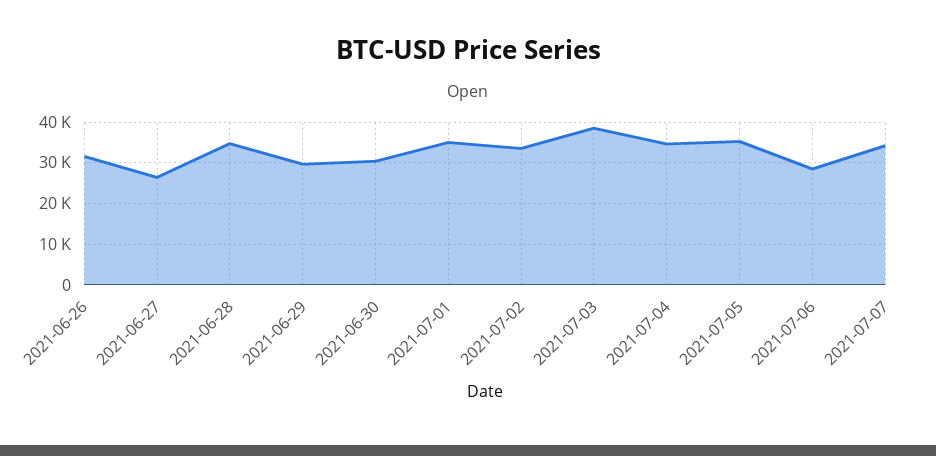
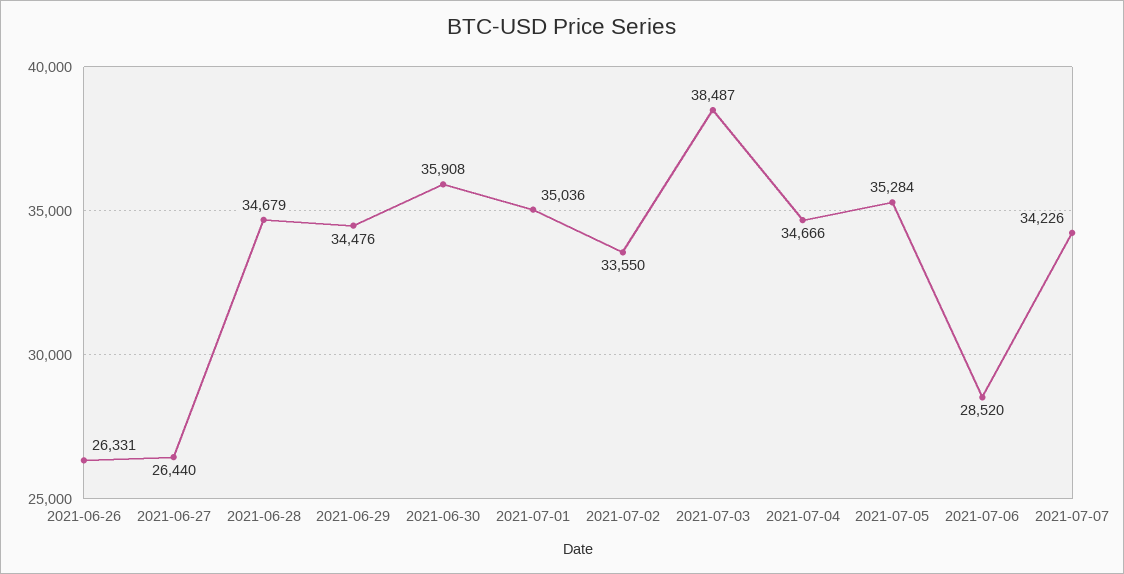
  {
-   "2021-06-26": 32000,
+   "2021-06-26": 26331,
    "2021-06-27": 26440,
    "2021-06-28": 34679,
-   "2021-06-29": 30000,
+   "2021-06-29": 34476,
-   "2021-06-30": 30000,
+   "2021-06-30": 35908,
    "2021-07-01": 35036,
    "2021-07-02": 33550,
    "2021-07-03": 38487,
    "2021-07-04": 34666,
    "2021-07-05": 35284,
    "2021-07-06": 28520,
    "2021-07-07": 34226
  }

